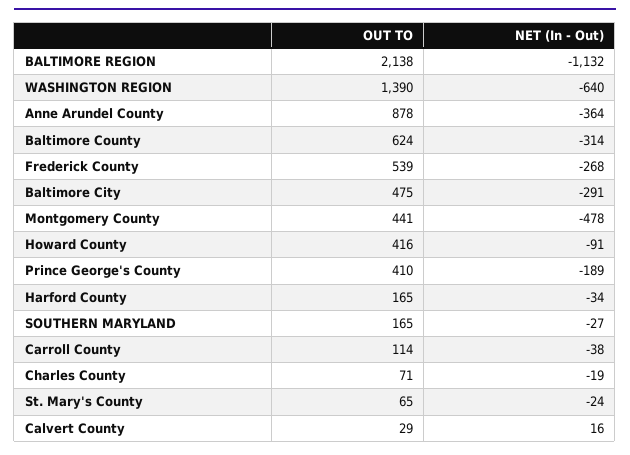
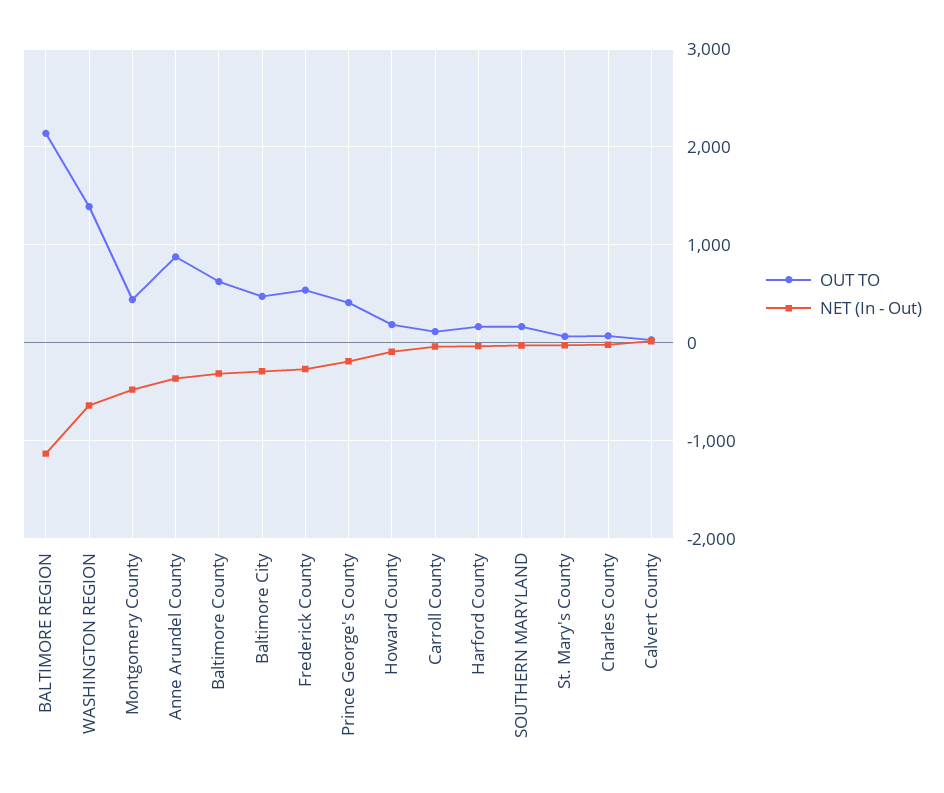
  {
    "OUT TO": {
      "BALTIMORE REGION": 2138,
      "WASHINGTON REGION": 1390,
      "Anne Arundel County": 878,
      "Baltimore County": 624,
      "Frederick County": 539,
      "Baltimore City": 475,
      "Montgomery County": 441,
-     "Howard County": 416,
+     "Howard County": 200,
      "Prince George's County": 410,
      "Harford County": 165,
      "SOUTHERN MARYLAND": 165,
      "Carroll County": 114,
      "Charles County": 71,
      "St. Mary's County": 65,
      "Calvert County": 29
    },
    "NET (In - Out)": {
      "BALTIMORE REGION": -1132,
      "WASHINGTON REGION": -640,
      "Anne Arundel County": -364,
      "Baltimore County": -314,
      "Frederick County": -268,
      "Baltimore City": -291,
      "Montgomery County": -478,
      "Howard County": -91,
      "Prince George's County": -189,
      "Harford County": -34,
      "SOUTHERN MARYLAND": -27,
      "Carroll County": -38,
      "Charles County": -19,
      "St. Mary's County": -24,
      "Calvert County": 16
    }
  }

